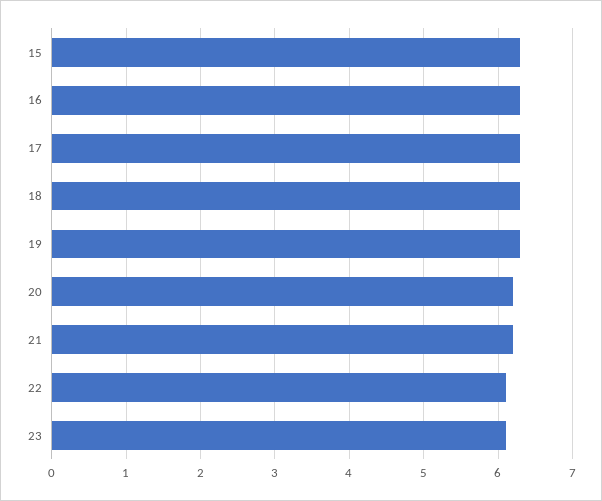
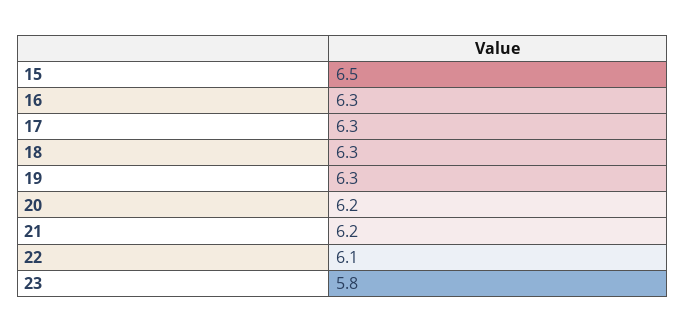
  {
-   "15": 6.3,
+   "15": 6.5,
    "16": 6.3,
    "17": 6.3,
    "18": 6.3,
    "19": 6.3,
    "20": 6.2,
    "21": 6.2,
    "22": 6.1,
-   "23": 6.1
+   "23": 5.8
  }

